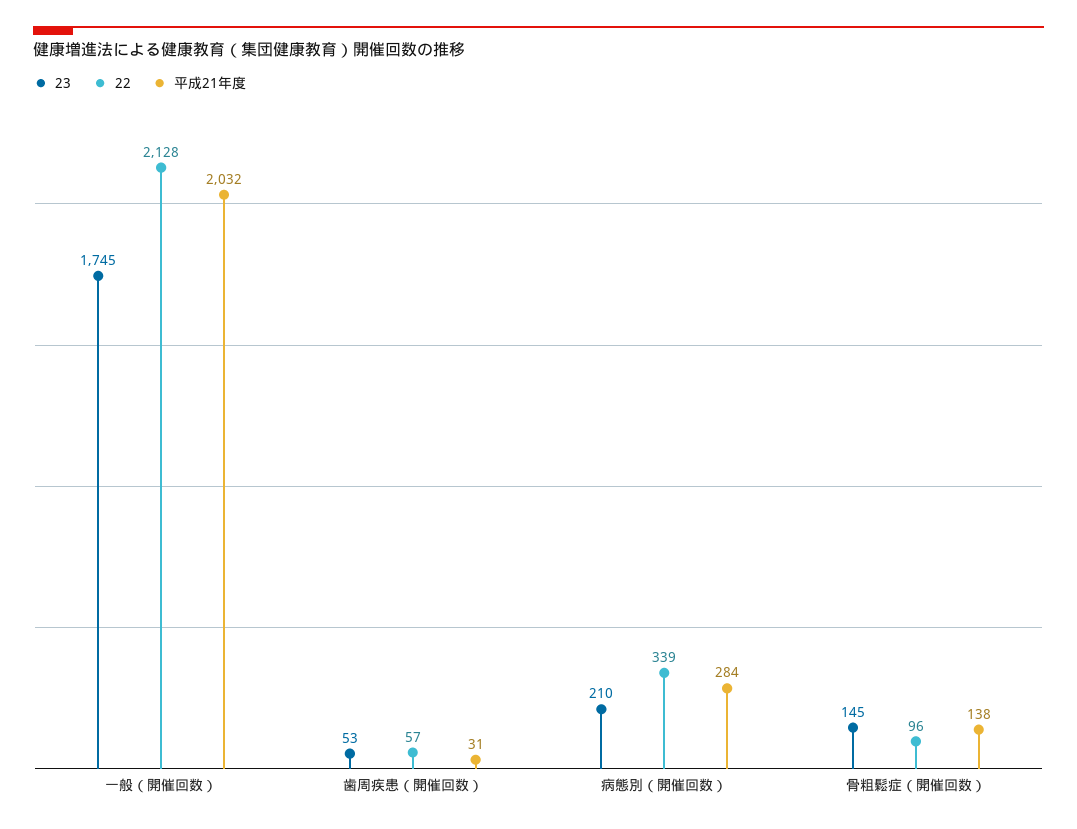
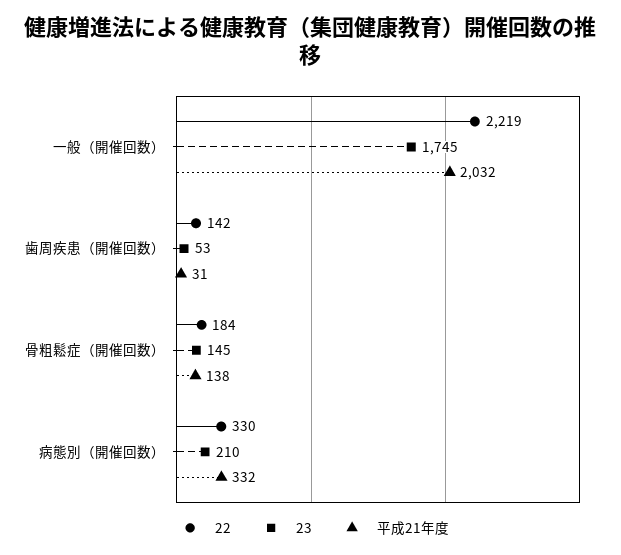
  {
    "23": {
      "一般（開催回数）": 1745,
      "歯周疾患（開催回数）": 53,
      "病態別（開催回数）": 210,
      "骨粗鬆症（開催回数）": 145
    },
    "22": {
-     "一般（開催回数）": 2128,
+     "一般（開催回数）": 2219,
-     "歯周疾患（開催回数）": 57,
+     "歯周疾患（開催回数）": 142,
-     "病態別（開催回数）": 339,
+     "病態別（開催回数）": 330,
-     "骨粗鬆症（開催回数）": 96
+     "骨粗鬆症（開催回数）": 184
    },
    "平成21年度": {
      "一般（開催回数）": 2032,
      "歯周疾患（開催回数）": 31,
-     "病態別（開催回数）": 284,
+     "病態別（開催回数）": 332,
      "骨粗鬆症（開催回数）": 138
    }
  }

